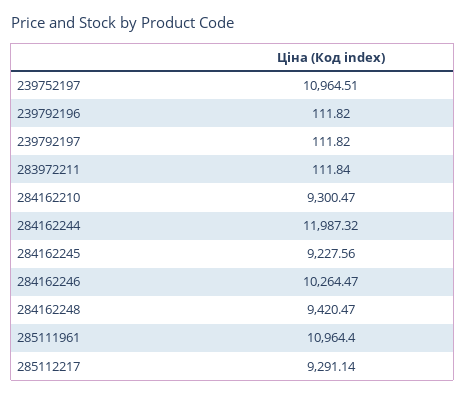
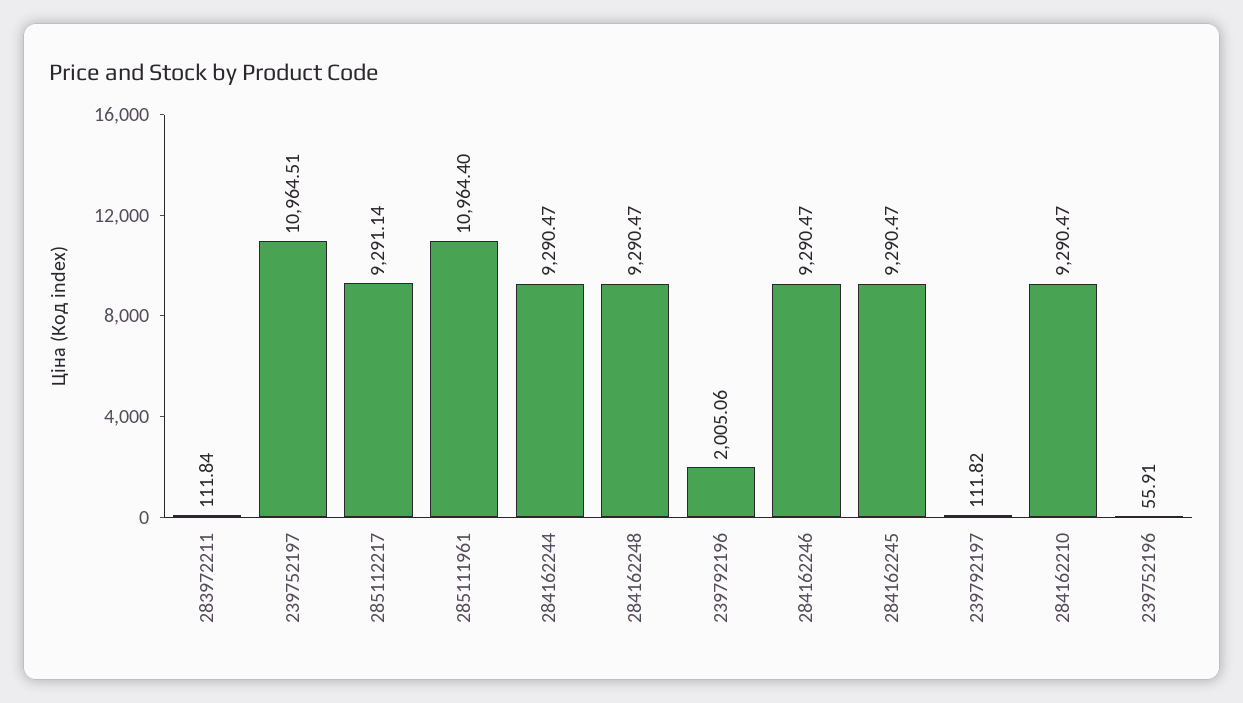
  {
    "239752197": 10964.51,
-   "239792196": 111.82,
+   "239792196": 2005.06,
    "239792197": 111.82,
    "283972211": 111.84,
-   "284162210": 9300.47,
+   "284162210": 9290.47,
-   "284162244": 11987.32,
+   "284162244": 9290.47,
-   "284162245": 9227.56,
+   "284162245": 9290.47,
-   "284162246": 10264.47,
+   "284162246": 9290.47,
-   "284162248": 9420.47,
+   "284162248": 9290.47,
    "285111961": 10964.4,
-   "285112217": 9291.14
+   "285112217": 9291.14,
+   "239752196": 55.91
  }

